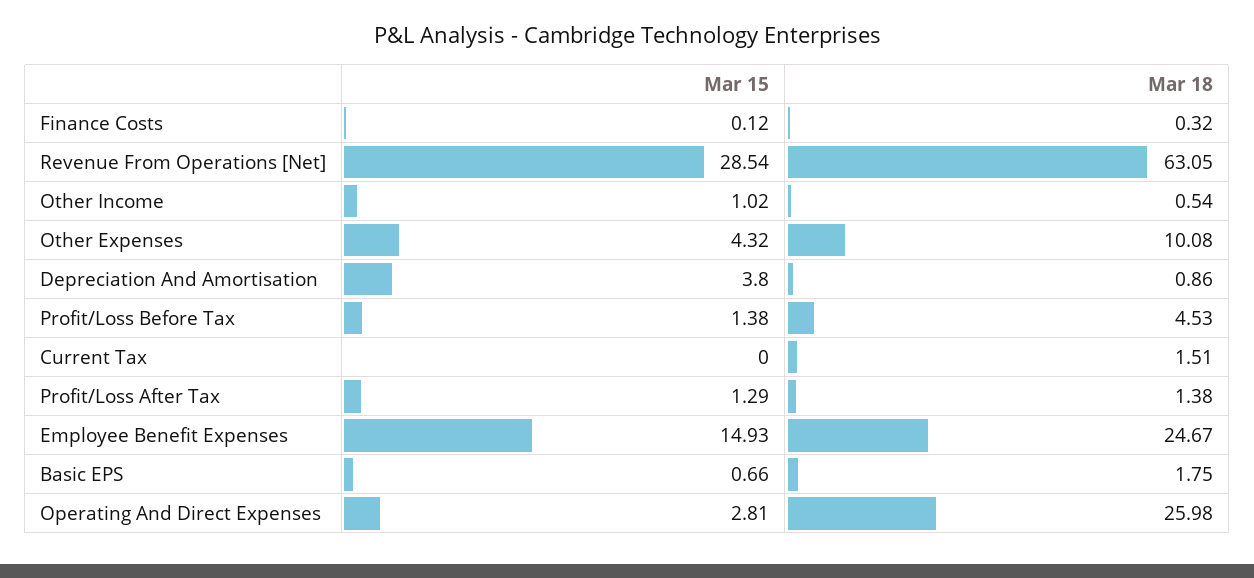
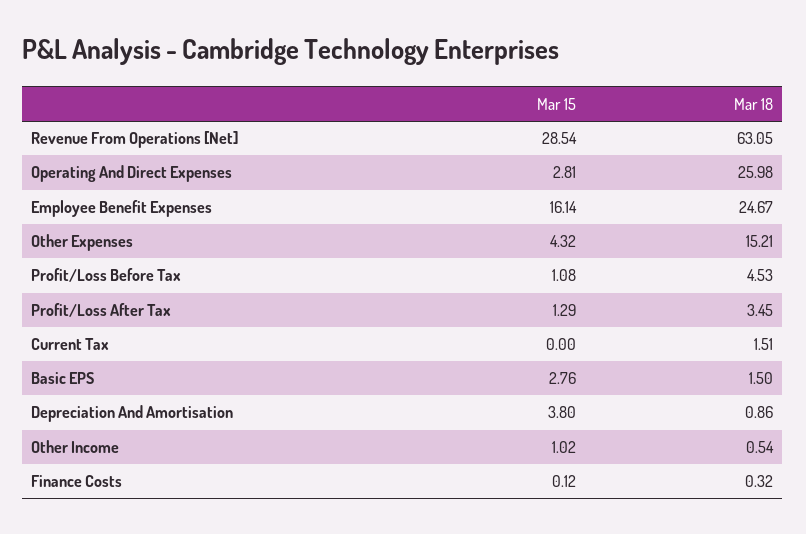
  {
    "Mar 15": {
      "Finance Costs": 0.12,
      "Revenue From Operations [Net]": 28.54,
      "Other Income": 1.02,
      "Other Expenses": 4.32,
      "Depreciation And Amortisation": 3.8,
-     "Profit/Loss Before Tax": 1.38,
+     "Profit/Loss Before Tax": 1.08,
      "Current Tax": 0,
      "Profit/Loss After Tax": 1.29,
-     "Employee Benefit Expenses": 14.93,
+     "Employee Benefit Expenses": 16.14,
-     "Basic EPS": 0.66,
+     "Basic EPS": 2.76,
      "Operating And Direct Expenses": 2.81
    },
    "Mar 18": {
      "Finance Costs": 0.32,
      "Revenue From Operations [Net]": 63.05,
      "Other Income": 0.54,
-     "Other Expenses": 10.08,
+     "Other Expenses": 15.21,
      "Depreciation And Amortisation": 0.86,
      "Profit/Loss Before Tax": 4.53,
      "Current Tax": 1.51,
-     "Profit/Loss After Tax": 1.38,
+     "Profit/Loss After Tax": 3.45,
      "Employee Benefit Expenses": 24.67,
-     "Basic EPS": 1.75,
+     "Basic EPS": 1.5,
      "Operating And Direct Expenses": 25.98
    }
  }

